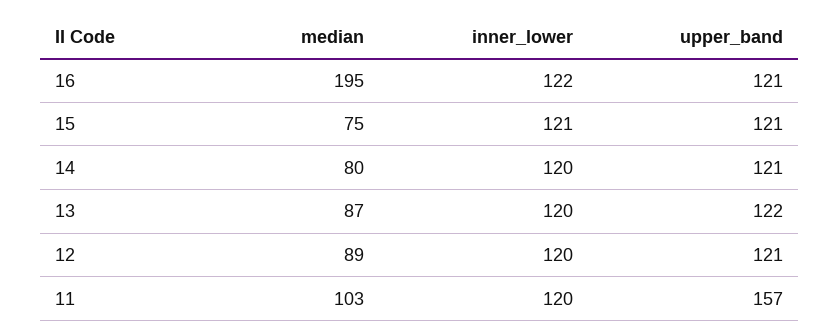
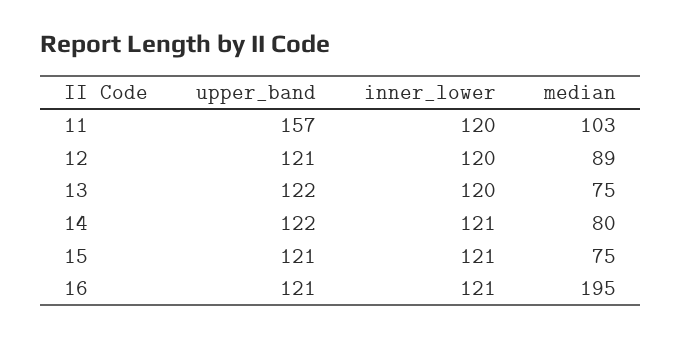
  {
    "median": {
      "16": 195,
      "15": 75,
      "14": 80,
-     "13": 87,
+     "13": 75,
      "12": 89,
      "11": 103
    },
    "inner_lower": {
-     "16": 122,
+     "16": 121,
      "15": 121,
-     "14": 120,
+     "14": 121,
      "13": 120,
      "12": 120,
      "11": 120
    },
    "upper_band": {
      "16": 121,
      "15": 121,
-     "14": 121,
+     "14": 122,
      "13": 122,
      "12": 121,
      "11": 157
    }
  }

